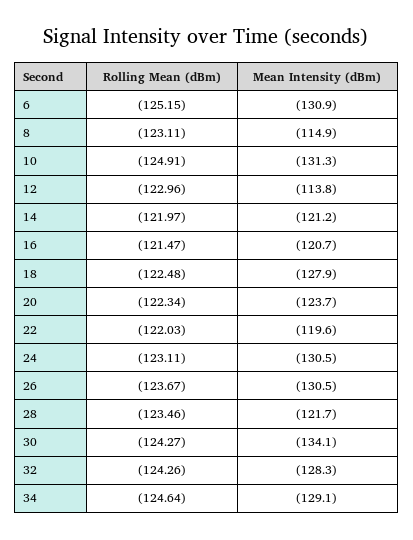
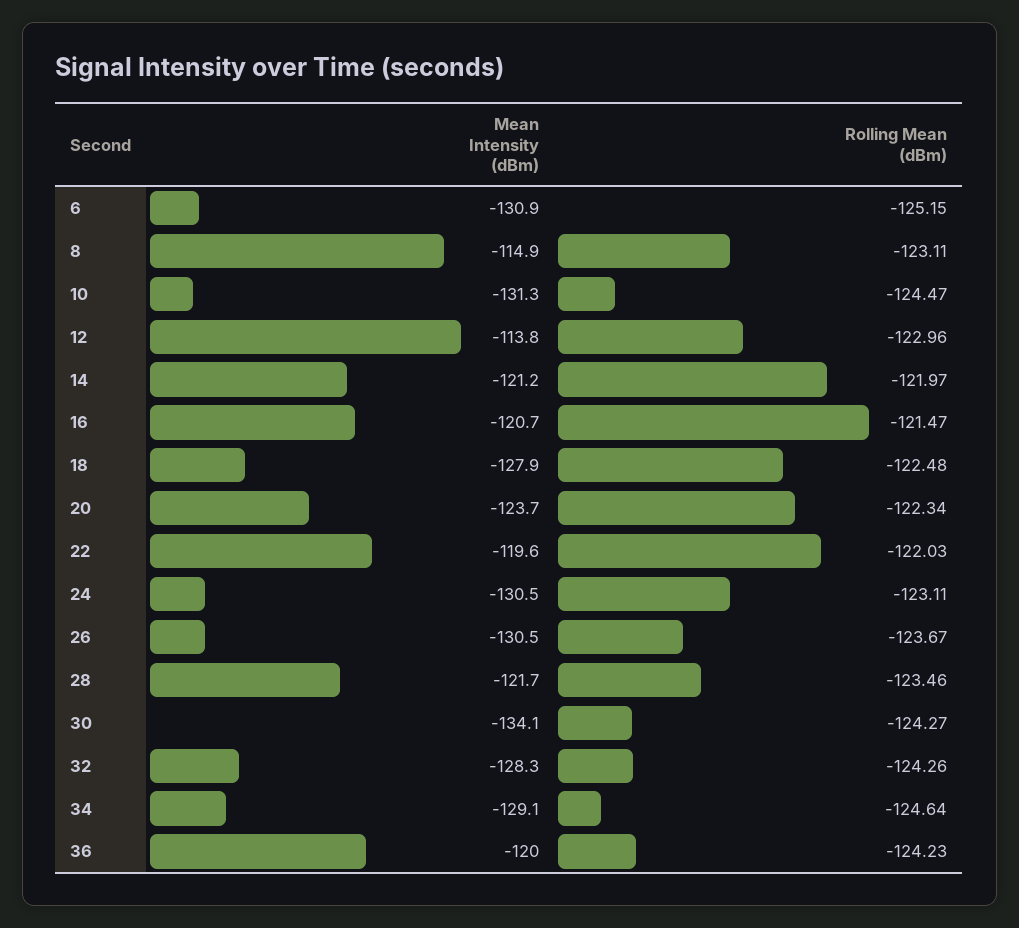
  {
    "Rolling Mean (dBm)": {
      "6": -125.15,
      "8": -123.11,
-     "10": -124.91,
+     "10": -124.47,
      "12": -122.96,
      "14": -121.97,
      "16": -121.47,
      "18": -122.48,
      "20": -122.34,
      "22": -122.03,
      "24": -123.11,
      "26": -123.67,
      "28": -123.46,
      "30": -124.27,
      "32": -124.26,
-     "34": -124.64
+     "34": -124.64,
+     "36": -124.23
    },
    "Mean Intensity (dBm)": {
      "6": -130.9,
      "8": -114.9,
      "10": -131.3,
      "12": -113.8,
      "14": -121.2,
      "16": -120.7,
      "18": -127.9,
      "20": -123.7,
      "22": -119.6,
      "24": -130.5,
      "26": -130.5,
      "28": -121.7,
      "30": -134.1,
      "32": -128.3,
-     "34": -129.1
+     "34": -129.1,
+     "36": -120
    }
  }

